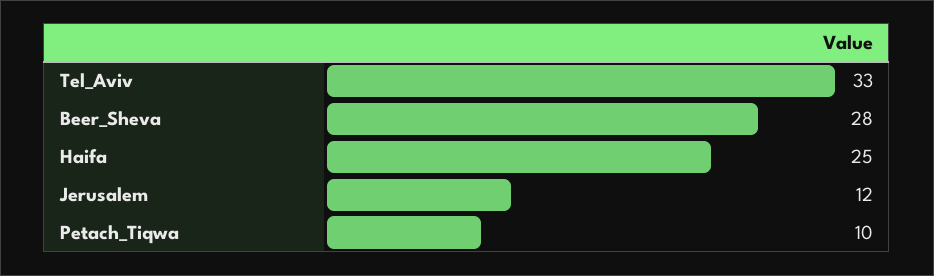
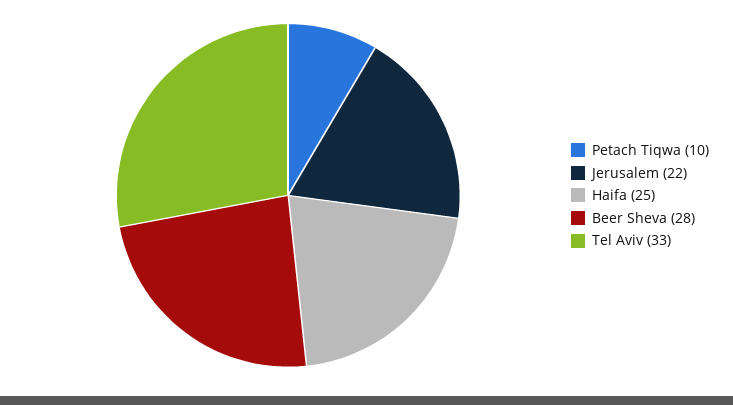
  {
    "Tel_Aviv": 33,
    "Beer_Sheva": 28,
    "Haifa": 25,
-   "Jerusalem": 12,
+   "Jerusalem": 22,
    "Petach_Tiqwa": 10
  }

